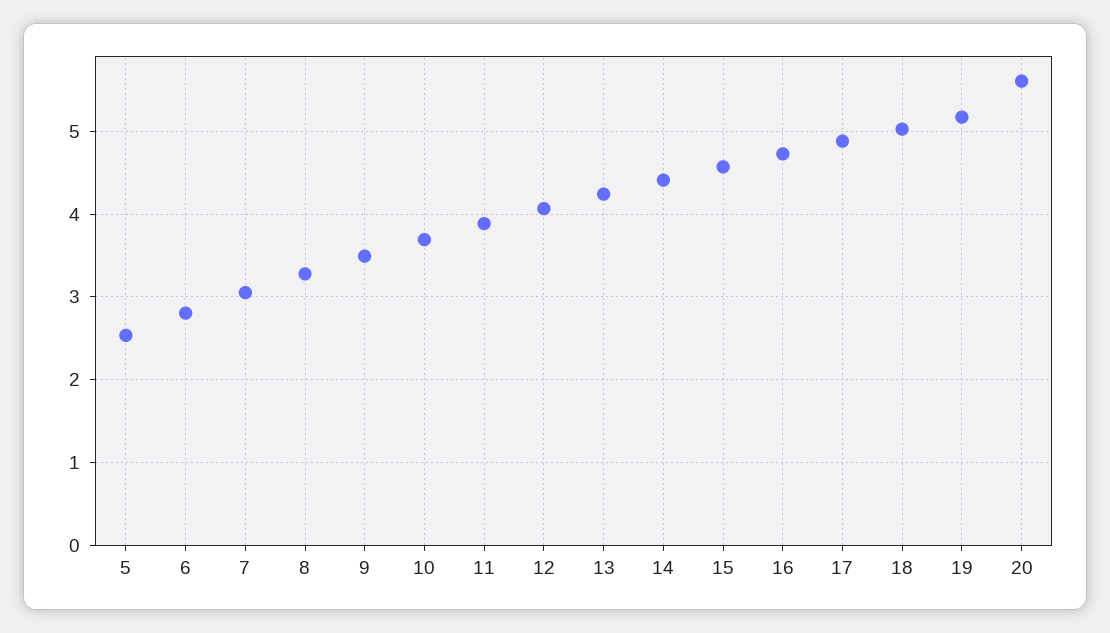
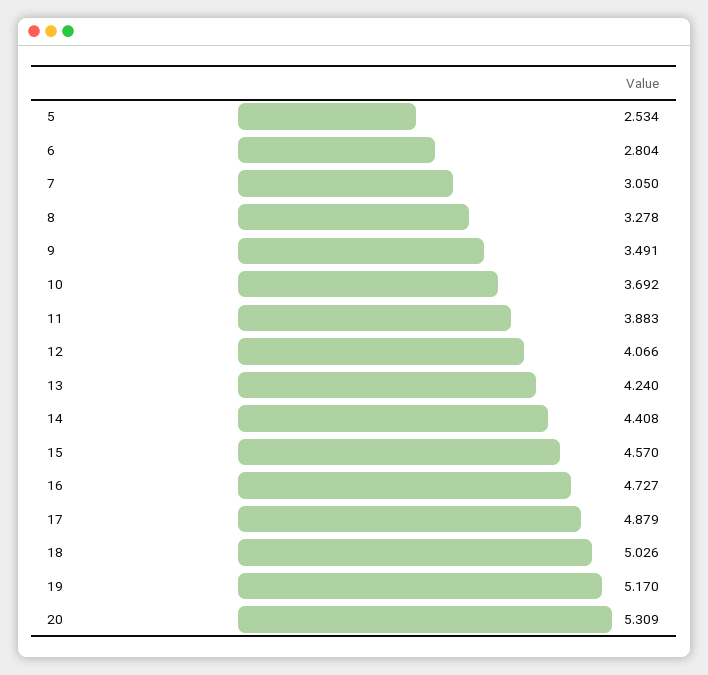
  {
    "5": 2.534,
    "6": 2.804,
    "7": 3.05,
    "8": 3.278,
    "9": 3.491,
    "10": 3.692,
    "11": 3.883,
    "12": 4.066,
    "13": 4.24,
    "14": 4.408,
    "15": 4.57,
    "16": 4.727,
    "17": 4.879,
    "18": 5.026,
    "19": 5.17,
-   "20": 5.6
+   "20": 5.309
  }

